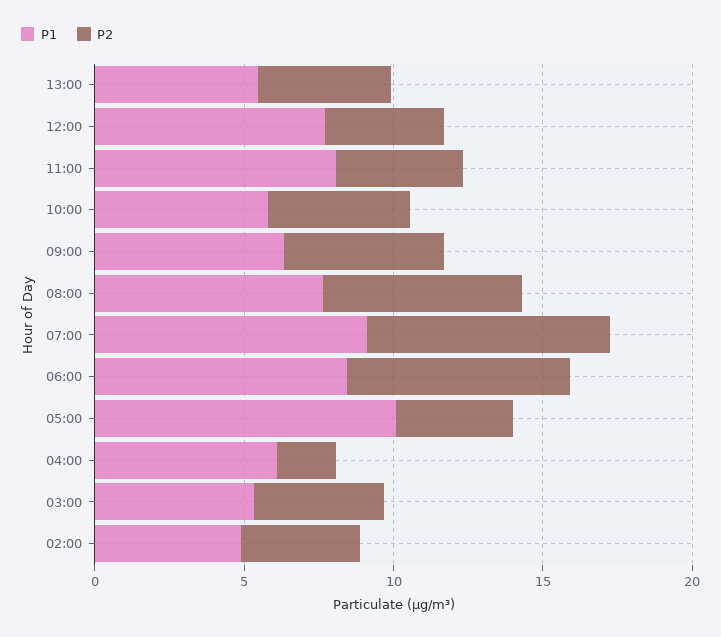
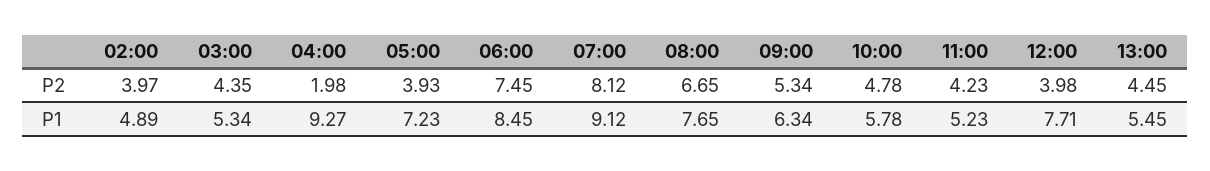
  {
    "P1": {
      "13:00": 5.45,
      "12:00": 7.71,
-     "11:00": 8,
+     "11:00": 5.23,
      "10:00": 5.78,
      "09:00": 6.34,
      "08:00": 7.65,
      "07:00": 9.12,
      "06:00": 8.45,
-     "05:00": 10,
+     "05:00": 7.23,
-     "04:00": 6,
+     "04:00": 9.27,
      "03:00": 5.34,
      "02:00": 4.89
    },
    "P2": {
      "13:00": 4.45,
      "12:00": 3.98,
      "11:00": 4.23,
      "10:00": 4.78,
      "09:00": 5.34,
      "08:00": 6.65,
      "07:00": 8.12,
      "06:00": 7.45,
      "05:00": 3.93,
      "04:00": 1.98,
      "03:00": 4.35,
      "02:00": 3.97
    }
  }

